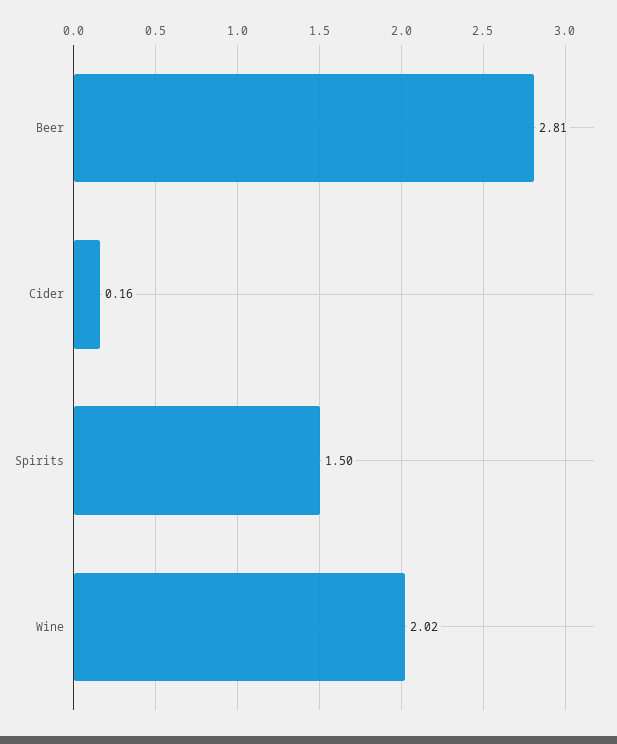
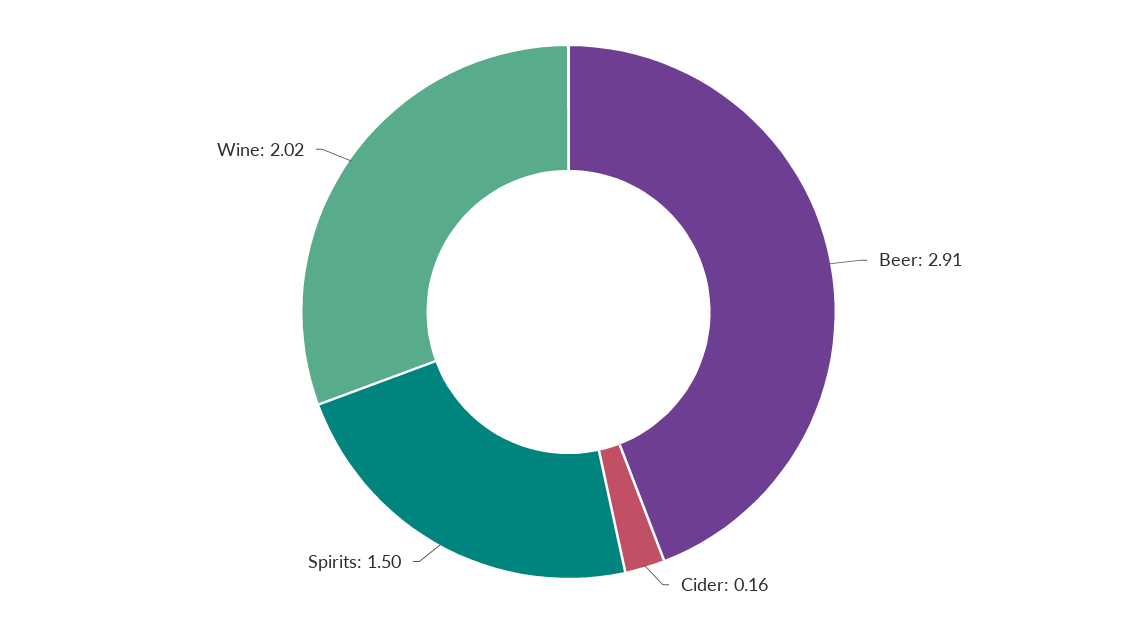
  {
-   "Beer": 2.81,
+   "Beer": 2.91,
    "Cider": 0.16,
    "Spirits": 1.5,
    "Wine": 2.02
  }

